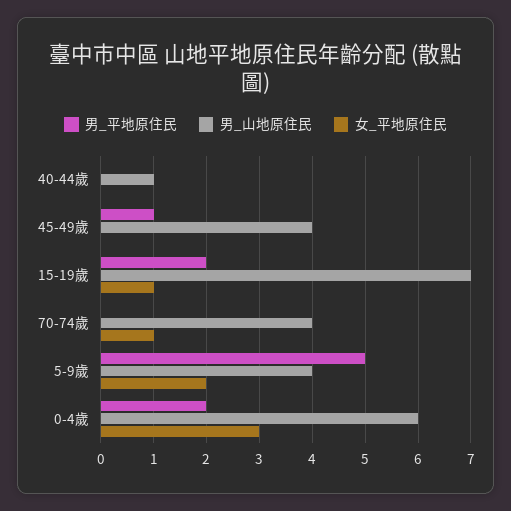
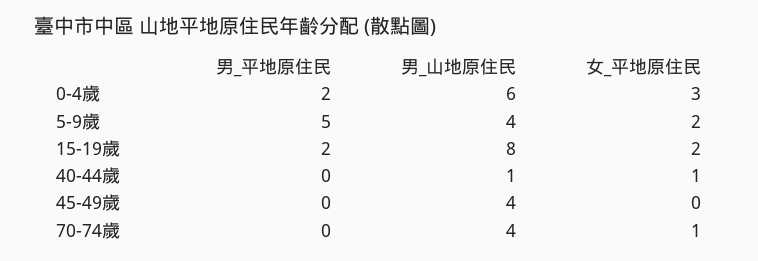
  {
    "男_平地原住民": {
      "40-44歲": 0,
-     "45-49歲": 1,
+     "45-49歲": 0,
      "15-19歲": 2,
      "70-74歲": 0,
      "5-9歲": 5,
      "0-4歲": 2
    },
    "男_山地原住民": {
      "40-44歲": 1,
      "45-49歲": 4,
-     "15-19歲": 7,
+     "15-19歲": 8,
      "70-74歲": 4,
      "5-9歲": 4,
      "0-4歲": 6
    },
    "女_平地原住民": {
-     "40-44歲": 0,
+     "40-44歲": 1,
      "45-49歲": 0,
-     "15-19歲": 1,
+     "15-19歲": 2,
      "70-74歲": 1,
      "5-9歲": 2,
      "0-4歲": 3
    }
  }

